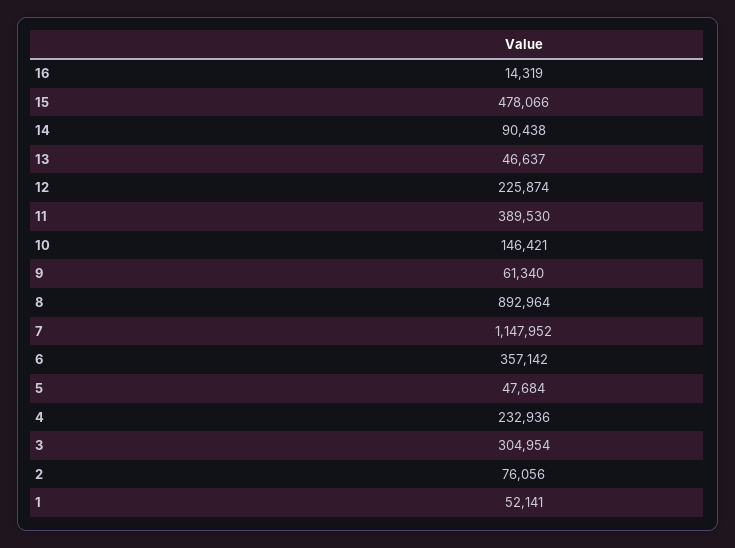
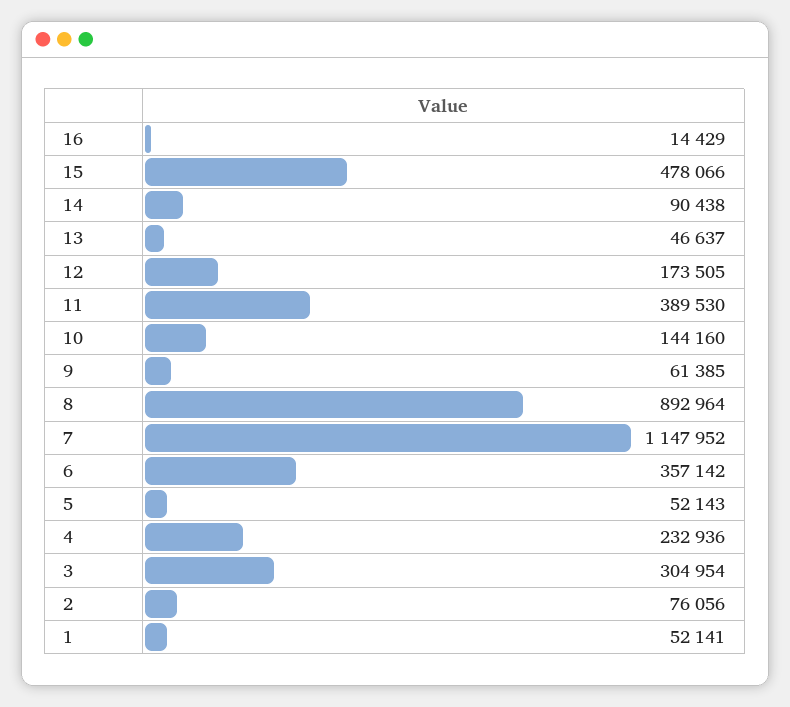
  {
-   "16": 14319,
+   "16": 14429,
    "15": 478066,
    "14": 90438,
    "13": 46637,
-   "12": 225874,
+   "12": 173505,
    "11": 389530,
-   "10": 146421,
+   "10": 144160,
-   "9": 61340,
+   "9": 61385,
    "8": 892964,
    "7": 1147952,
    "6": 357142,
-   "5": 47684,
+   "5": 52143,
    "4": 232936,
    "3": 304954,
    "2": 76056,
    "1": 52141
  }

